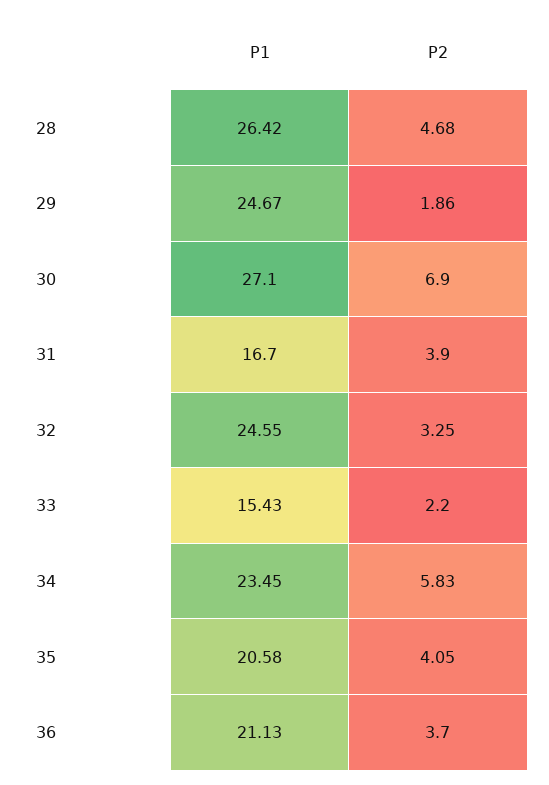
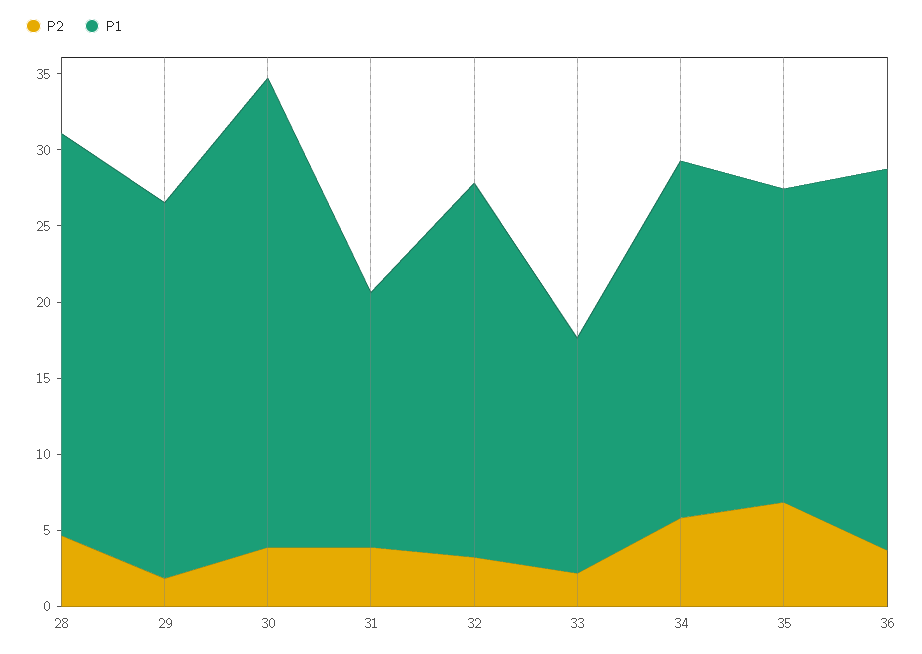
  {
    "P1": {
      "28": 26.42,
      "29": 24.67,
-     "30": 27.1,
+     "30": 31,
      "31": 16.7,
      "32": 24.55,
      "33": 15.43,
      "34": 23.45,
      "35": 20.58,
-     "36": 21.13
+     "36": 25
    },
    "P2": {
      "28": 4.68,
      "29": 1.86,
-     "30": 6.9,
+     "30": 4,
      "31": 3.9,
      "32": 3.25,
      "33": 2.2,
      "34": 5.83,
-     "35": 4.05,
+     "35": 7,
      "36": 3.7
    }
  }

